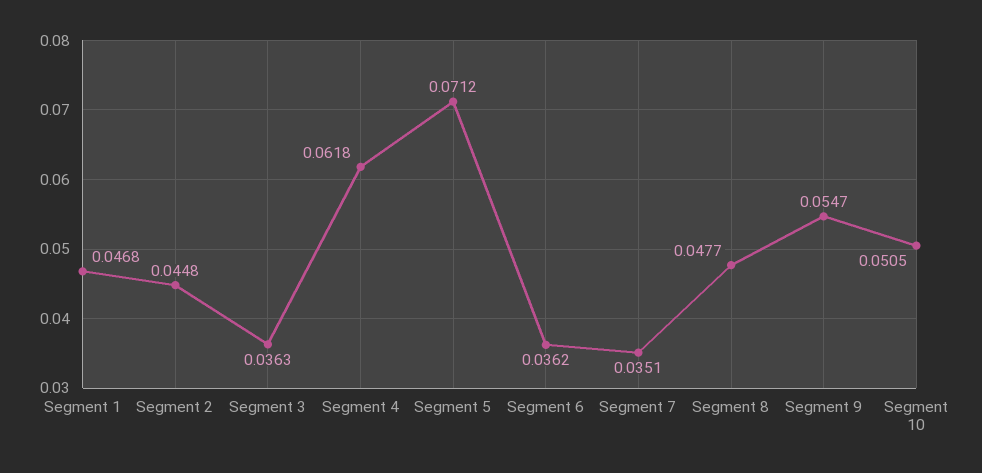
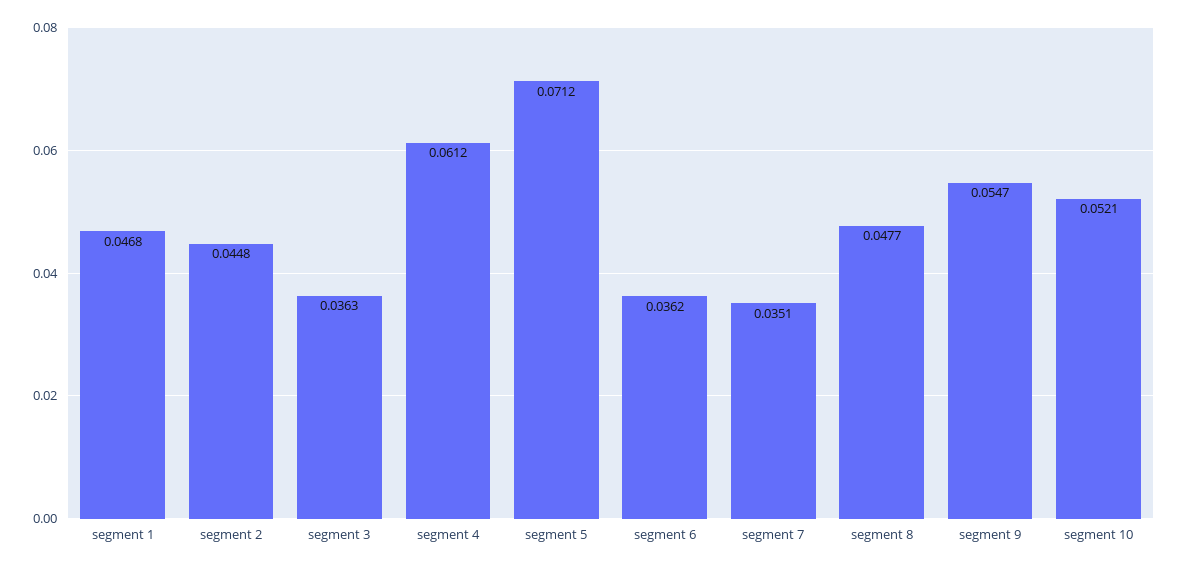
  {
    "Segment 1": 0.0468,
    "Segment 2": 0.0448,
    "Segment 3": 0.0363,
-   "Segment 4": 0.0618,
+   "Segment 4": 0.0612,
    "Segment 5": 0.0712,
    "Segment 6": 0.0362,
    "Segment 7": 0.0351,
    "Segment 8": 0.0477,
    "Segment 9": 0.0547,
-   "Segment 10": 0.0505
+   "Segment 10": 0.0521
  }

